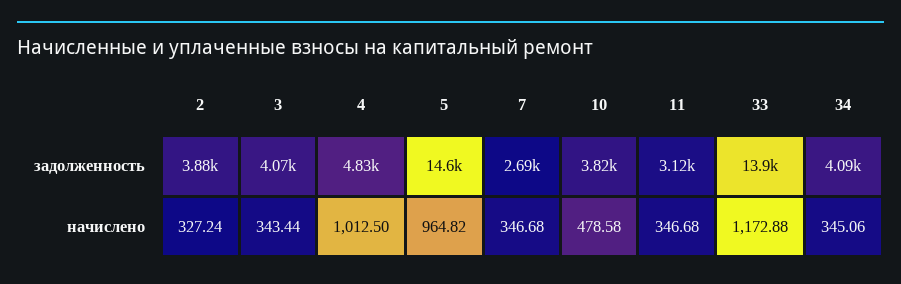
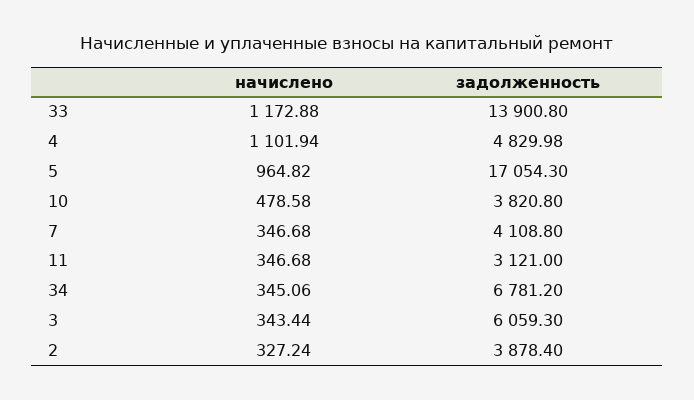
  {
    "2": {
      "задолженность": 3878.4,
      "начислено": 327.24
    },
    "3": {
-     "задолженность": 4070,
+     "задолженность": 6059.3,
      "начислено": 343.44
    },
    "4": {
      "задолженность": 4829.98,
-     "начислено": 1012.5
+     "начислено": 1101.94
    },
    "5": {
-     "задолженность": 14600,
+     "задолженность": 17054.3,
      "начислено": 964.82
    },
    "7": {
-     "задолженность": 2690,
+     "задолженность": 4108.8,
      "начислено": 346.68
    },
    "10": {
      "задолженность": 3820.8,
      "начислено": 478.58
    },
    "11": {
      "задолженность": 3121,
      "начислено": 346.68
    },
    "33": {
      "задолженность": 13900.8,
      "начислено": 1172.88
    },
    "34": {
-     "задолженность": 4090,
+     "задолженность": 6781.2,
      "начислено": 345.06
    }
  }

